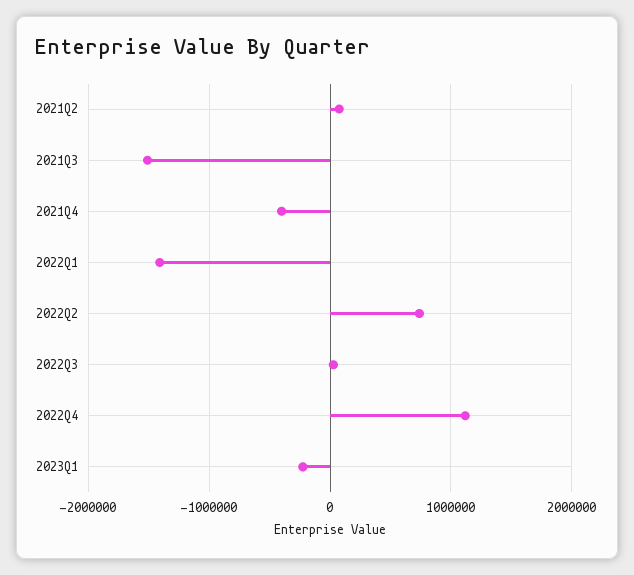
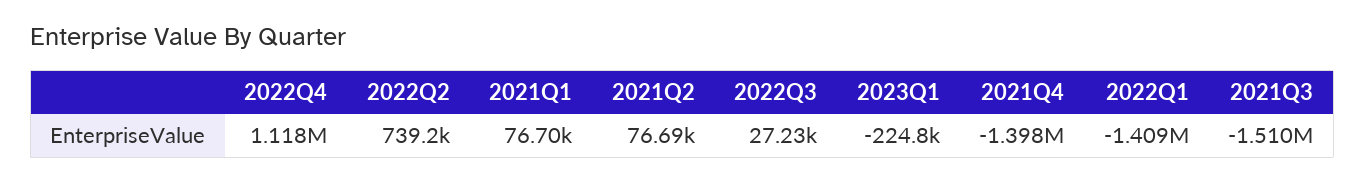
  {
    "2021Q2": 76690,
    "2021Q3": -1510000,
-   "2021Q4": -400000,
+   "2021Q4": -1398000,
    "2022Q1": -1409000,
    "2022Q2": 739200,
    "2022Q3": 27230,
    "2022Q4": 1118000,
-   "2023Q1": -224800
+   "2023Q1": -224800,
+   "2021Q1": 76700
  }

